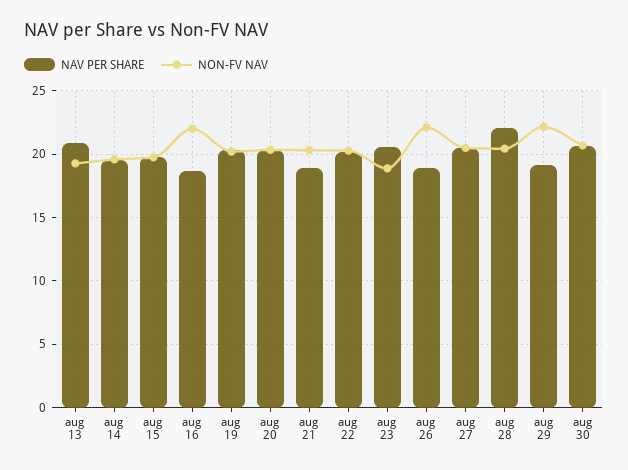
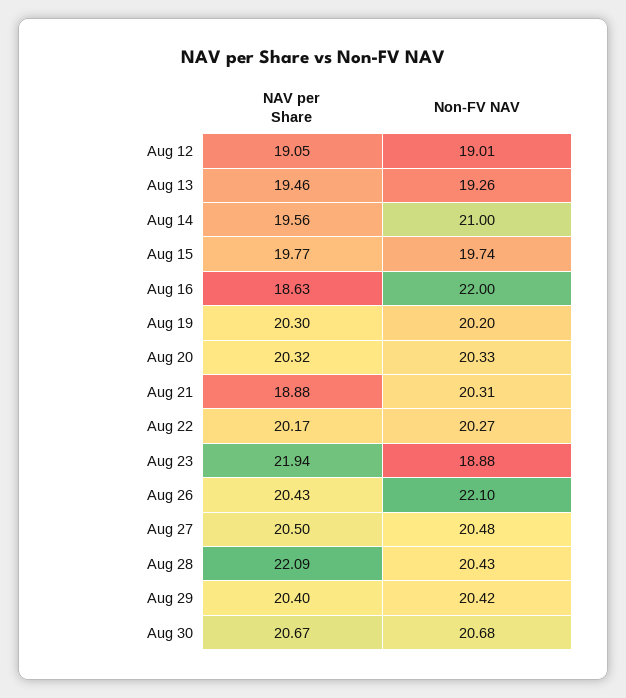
  {
    "NAV PER SHARE": {
-     "aug 13": 21,
+     "aug 13": 19.46,
      "aug 14": 19.56,
      "aug 15": 19.77,
      "aug 16": 18.63,
      "aug 19": 20.3,
      "aug 20": 20.32,
      "aug 21": 18.88,
      "aug 22": 20.17,
-     "aug 23": 20.5,
+     "aug 23": 21.94,
-     "aug 26": 19,
+     "aug 26": 20.43,
      "aug 27": 20.5,
      "aug 28": 22.09,
-     "aug 29": 19,
+     "aug 29": 20.4,
-     "aug 30": 20.67
+     "aug 30": 20.67,
+     "Aug 12": 19.05
    },
    "NON-FV NAV": {
      "aug 13": 19.26,
-     "aug 14": 19.5,
+     "aug 14": 21,
      "aug 15": 19.74,
      "aug 16": 22,
      "aug 19": 20.2,
      "aug 20": 20.33,
      "aug 21": 20.31,
      "aug 22": 20.27,
      "aug 23": 18.88,
      "aug 26": 22.1,
      "aug 27": 20.48,
      "aug 28": 20.43,
-     "aug 29": 22,
+     "aug 29": 20.42,
-     "aug 30": 20.68
+     "aug 30": 20.68,
+     "Aug 12": 19.01
    }
  }

